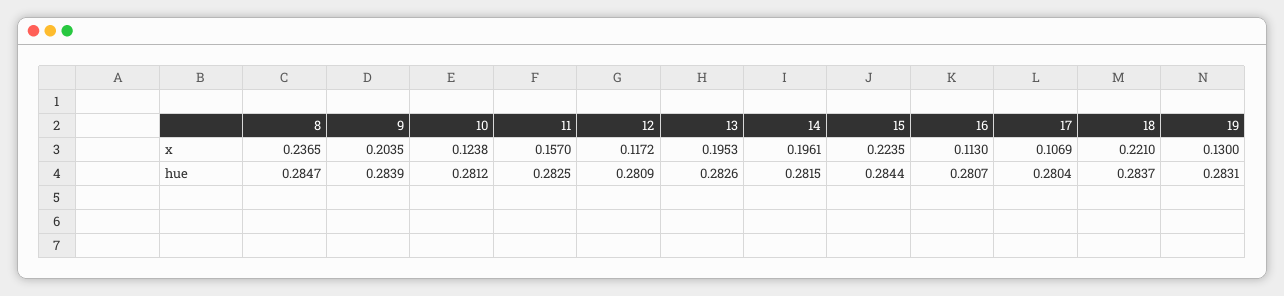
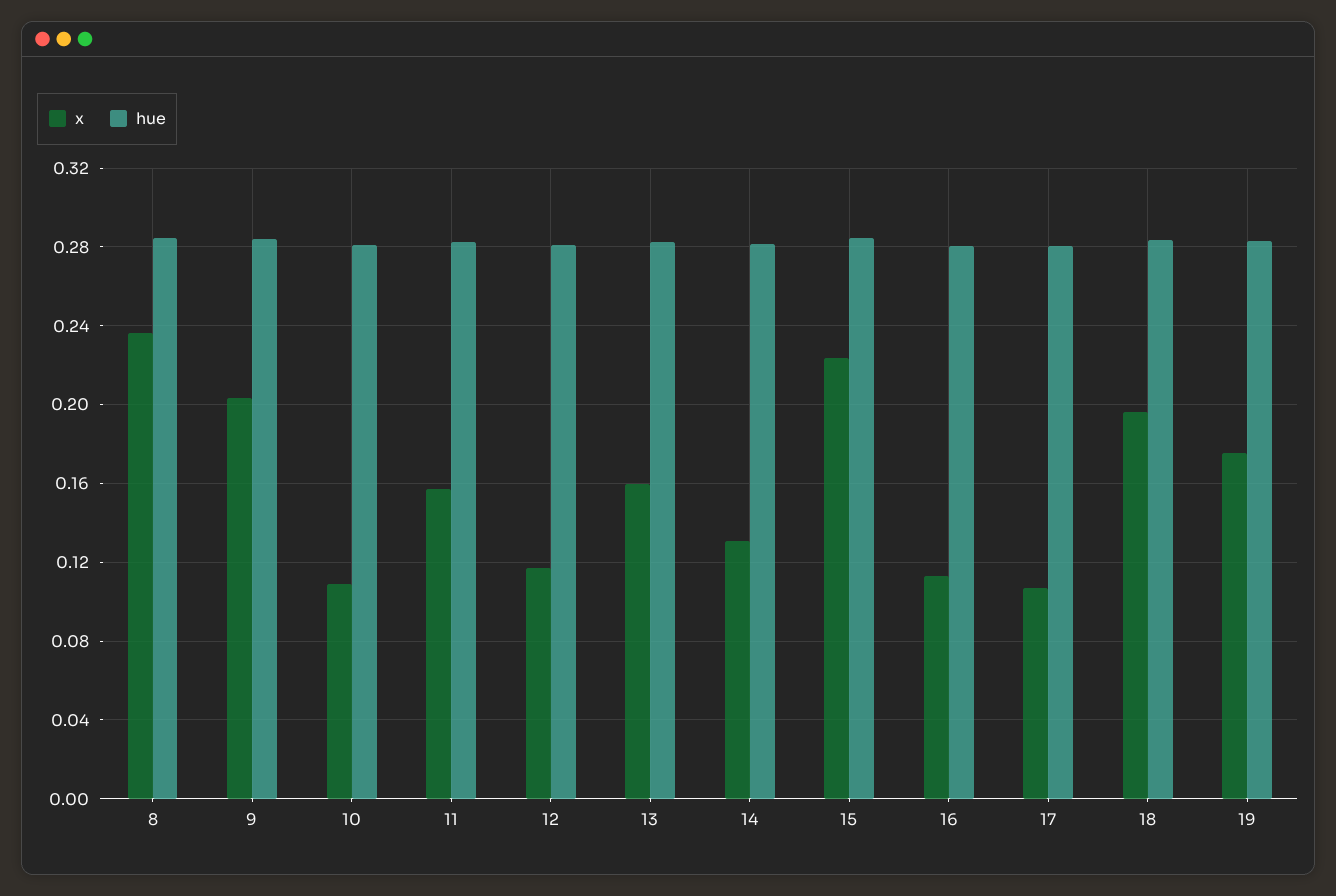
  {
    "x": {
      "8": 0.2365,
      "9": 0.2035,
-     "10": 0.1238,
+     "10": 0.11,
      "11": 0.157,
      "12": 0.1172,
-     "13": 0.1953,
+     "13": 0.16,
-     "14": 0.1961,
+     "14": 0.13,
      "15": 0.2235,
      "16": 0.113,
      "17": 0.1069,
-     "18": 0.221,
+     "18": 0.195,
-     "19": 0.13
+     "19": 0.175
    },
    "hue": {
      "8": 0.2847,
      "9": 0.2839,
      "10": 0.2812,
      "11": 0.2825,
      "12": 0.2809,
      "13": 0.2826,
      "14": 0.2815,
      "15": 0.2844,
      "16": 0.2807,
      "17": 0.2804,
      "18": 0.2837,
      "19": 0.2831
    }
  }

